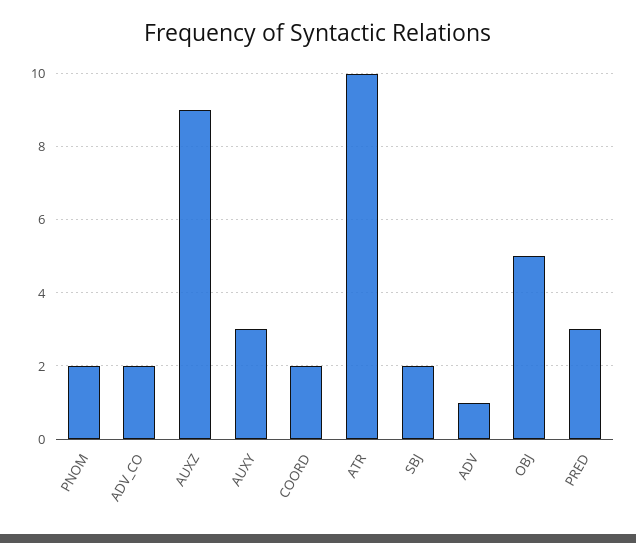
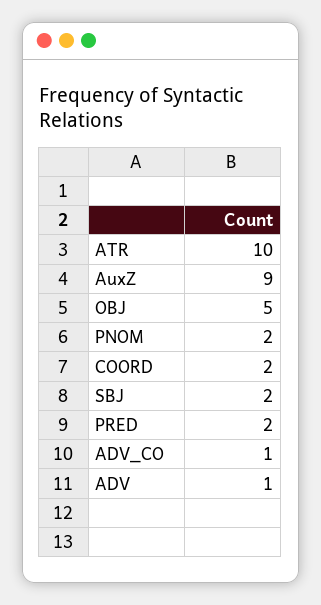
  {
    "PNOM": 2,
-   "ADV_CO": 2,
+   "ADV_CO": 1,
    "AUXZ": 9,
-   "AUXY": 3,
    "COORD": 2,
    "ATR": 10,
    "SBJ": 2,
    "ADV": 1,
    "OBJ": 5,
-   "PRED": 3
+   "PRED": 2
  }

